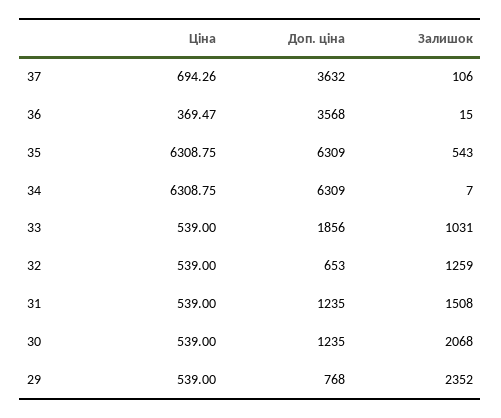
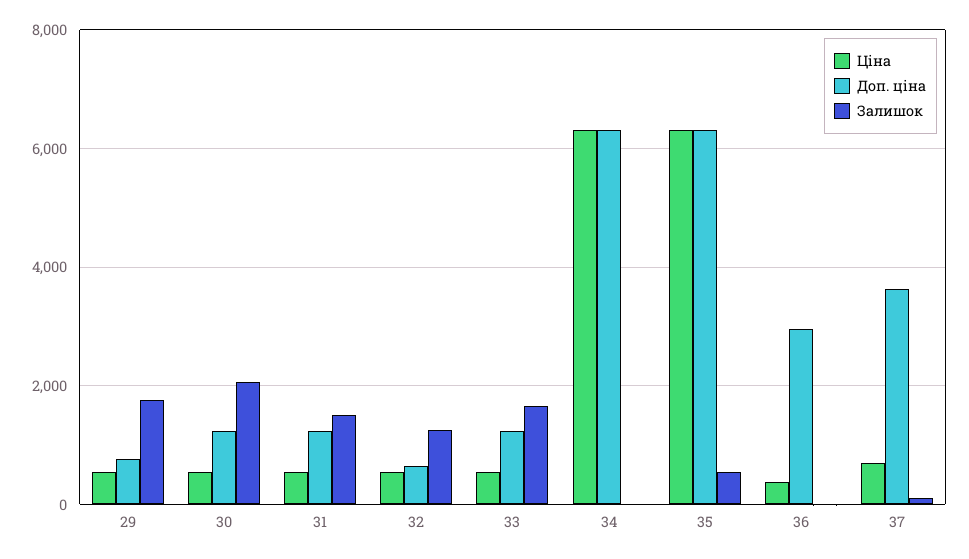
  {
    "Ціна": {
      "37": 694.26,
      "36": 369.47,
      "35": 6308.75,
      "34": 6308.75,
      "33": 539,
      "32": 539,
      "31": 539,
      "30": 539,
      "29": 539
    },
    "Доп. ціна": {
      "37": 3632,
-     "36": 3568,
+     "36": 3000,
      "35": 6309,
      "34": 6309,
-     "33": 1856,
+     "33": 1200,
      "32": 653,
      "31": 1235,
      "30": 1235,
      "29": 768
    },
    "Залишок": {
      "37": 106,
      "36": 15,
      "35": 543,
      "34": 7,
-     "33": 1031,
+     "33": 1600,
      "32": 1259,
      "31": 1508,
      "30": 2068,
-     "29": 2352
+     "29": 1800
    }
  }

